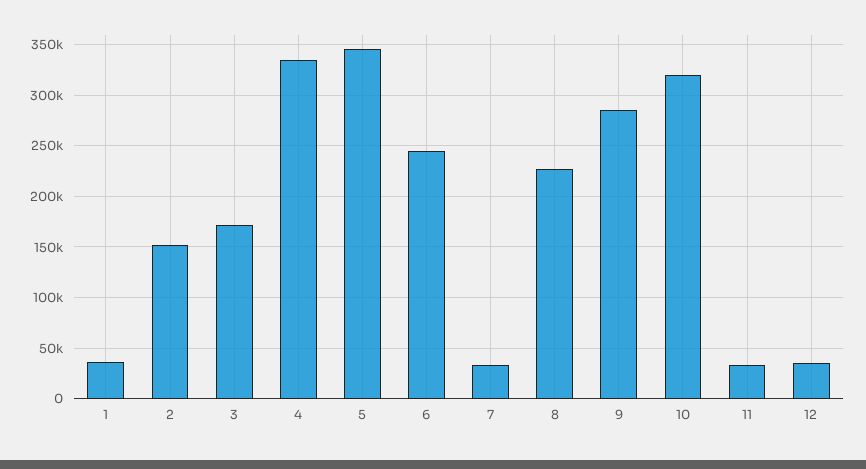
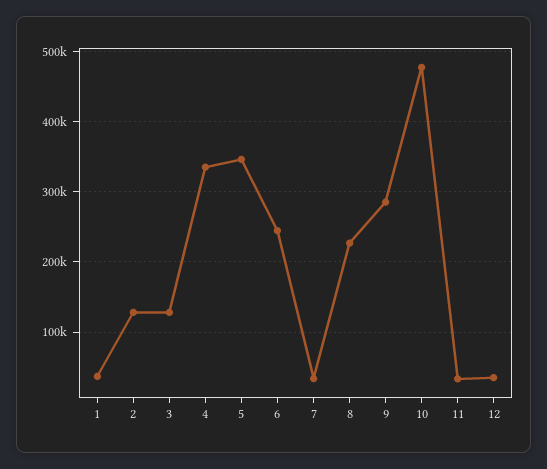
  {
    "1": 40000,
-   "2": 150000,
+   "2": 130000,
-   "3": 170000,
+   "3": 130000,
    "4": 340000,
    "5": 350000,
    "6": 240000,
    "7": 30000,
    "8": 230000,
    "9": 290000,
-   "10": 320000,
+   "10": 480000,
    "11": 30000,
    "12": 30000
  }

